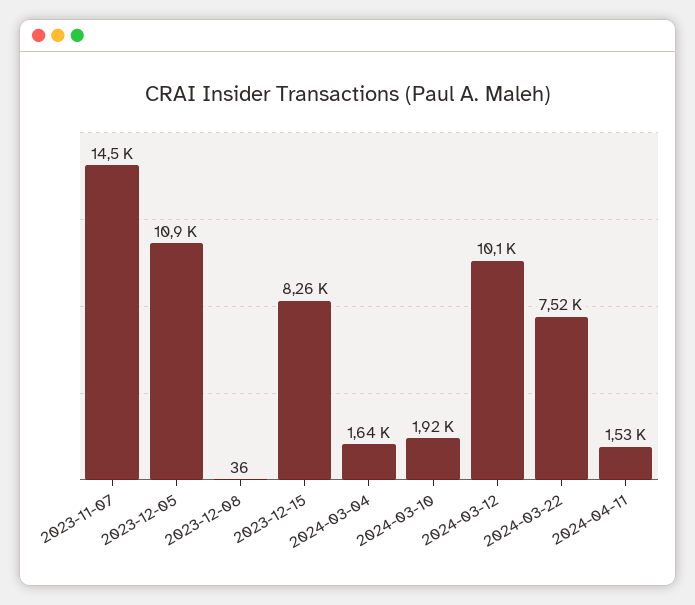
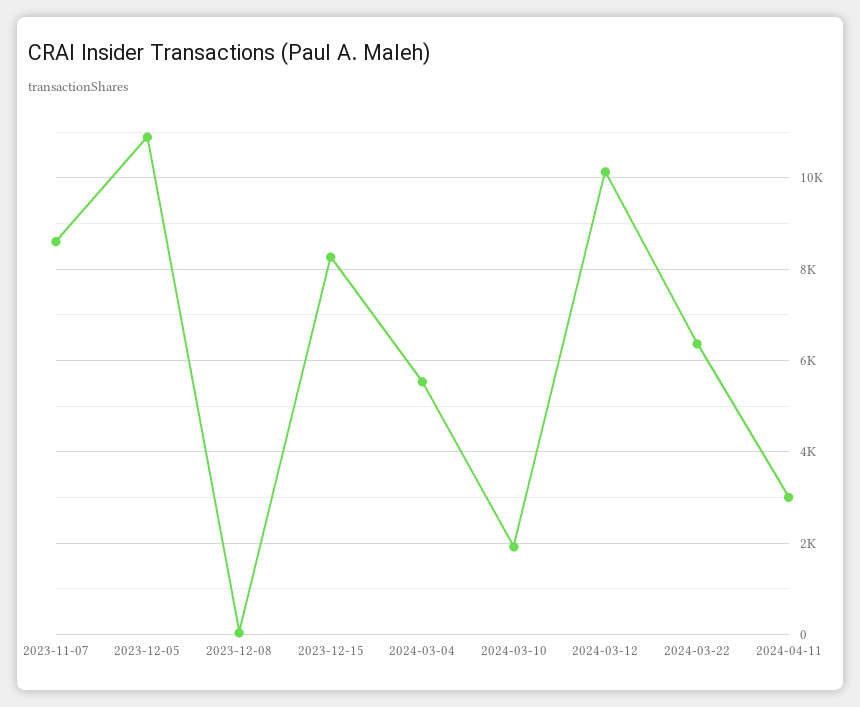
  {
-   "2023-11-07": 14500,
+   "2023-11-07": 8600,
    "2023-12-05": 10900,
    "2023-12-08": 36,
    "2023-12-15": 8260,
-   "2024-03-04": 1640,
+   "2024-03-04": 5600,
    "2024-03-10": 1920,
    "2024-03-12": 10100,
-   "2024-03-22": 7520,
+   "2024-03-22": 6400,
-   "2024-04-11": 1530
+   "2024-04-11": 3000
  }

